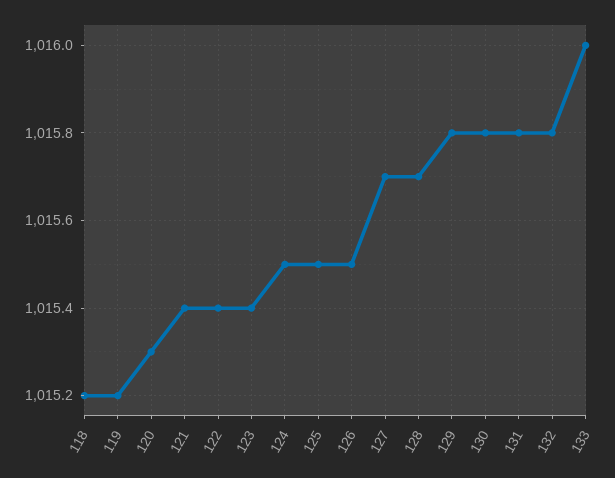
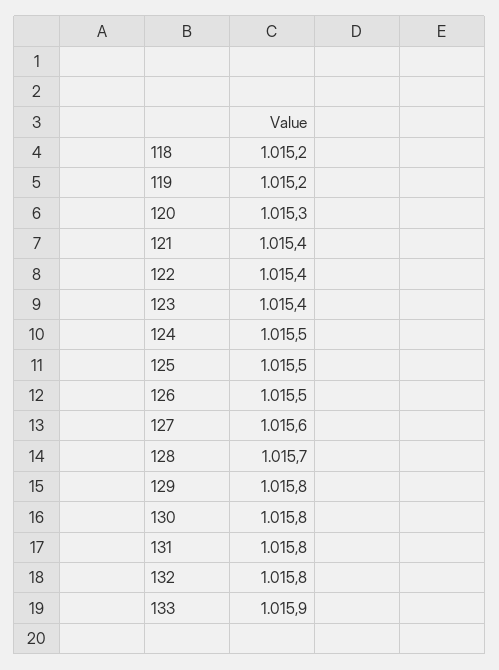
  {
    "118": 1015.2,
    "119": 1015.2,
    "120": 1015.3,
    "121": 1015.4,
    "122": 1015.4,
    "123": 1015.4,
    "124": 1015.5,
    "125": 1015.5,
    "126": 1015.5,
-   "127": 1015.7,
+   "127": 1015.6,
    "128": 1015.7,
    "129": 1015.8,
    "130": 1015.8,
    "131": 1015.8,
    "132": 1015.8,
-   "133": 1016
+   "133": 1015.9
  }

